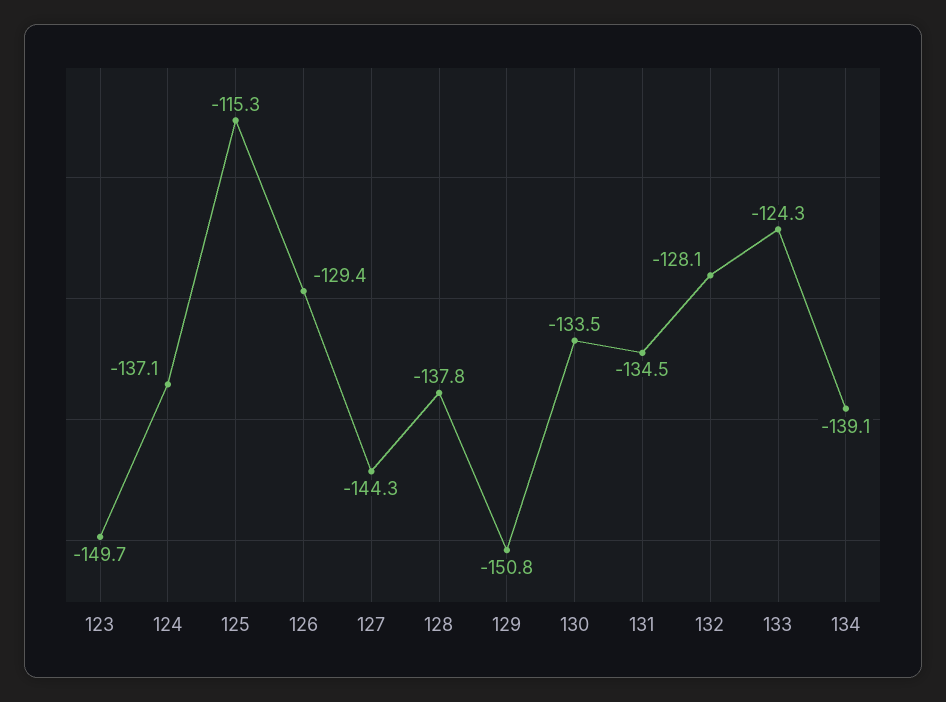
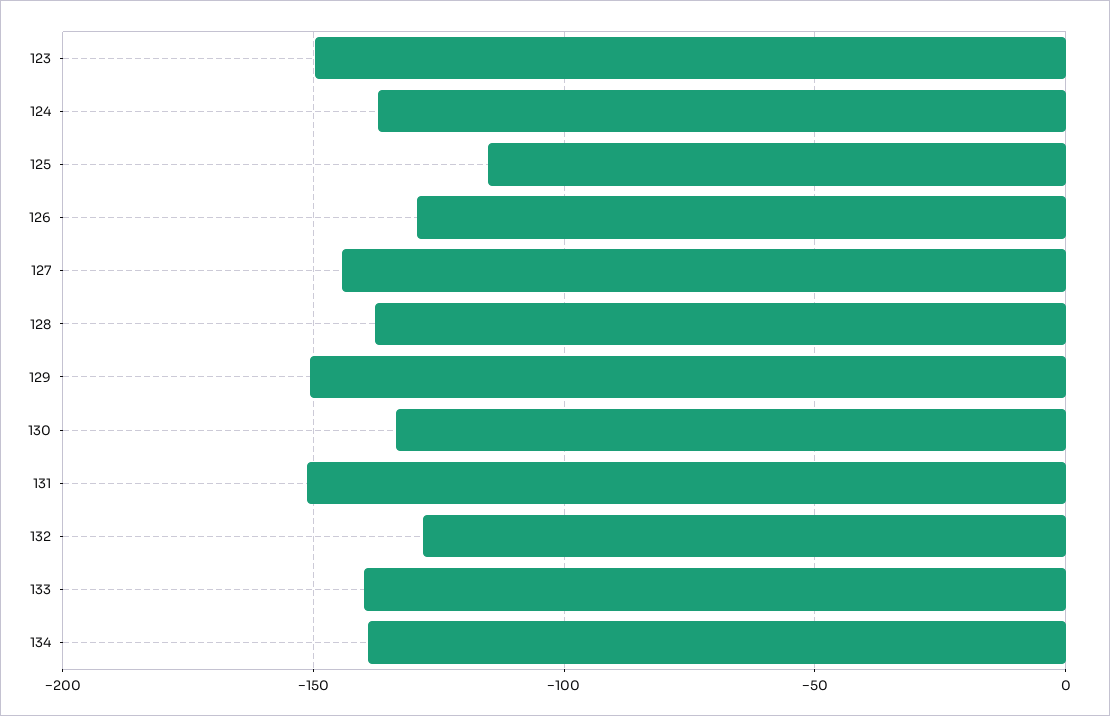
  {
    "123": -149.7,
    "124": -137.1,
    "125": -115.3,
    "126": -129.4,
    "127": -144.3,
    "128": -137.8,
    "129": -150.8,
    "130": -133.5,
-   "131": -134.5,
+   "131": -150,
    "132": -128.1,
-   "133": -124.3,
+   "133": -140,
    "134": -139.1
  }

